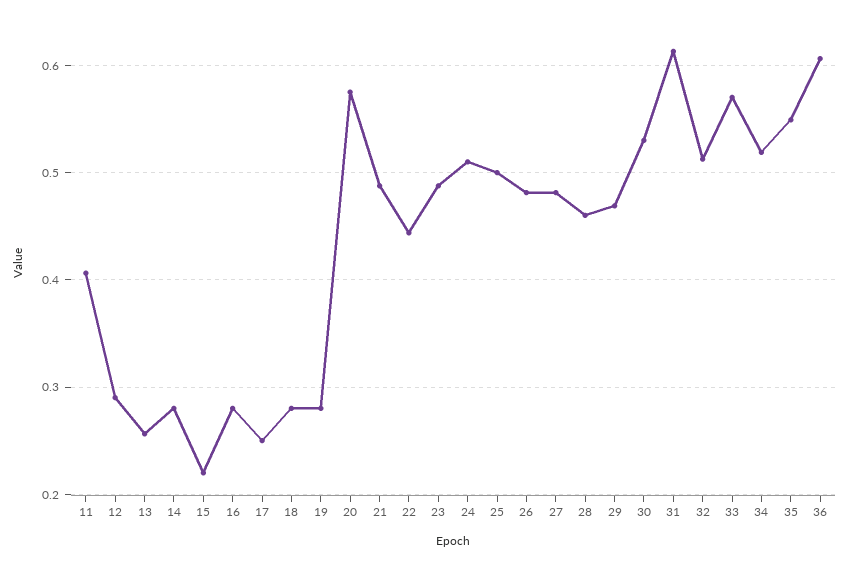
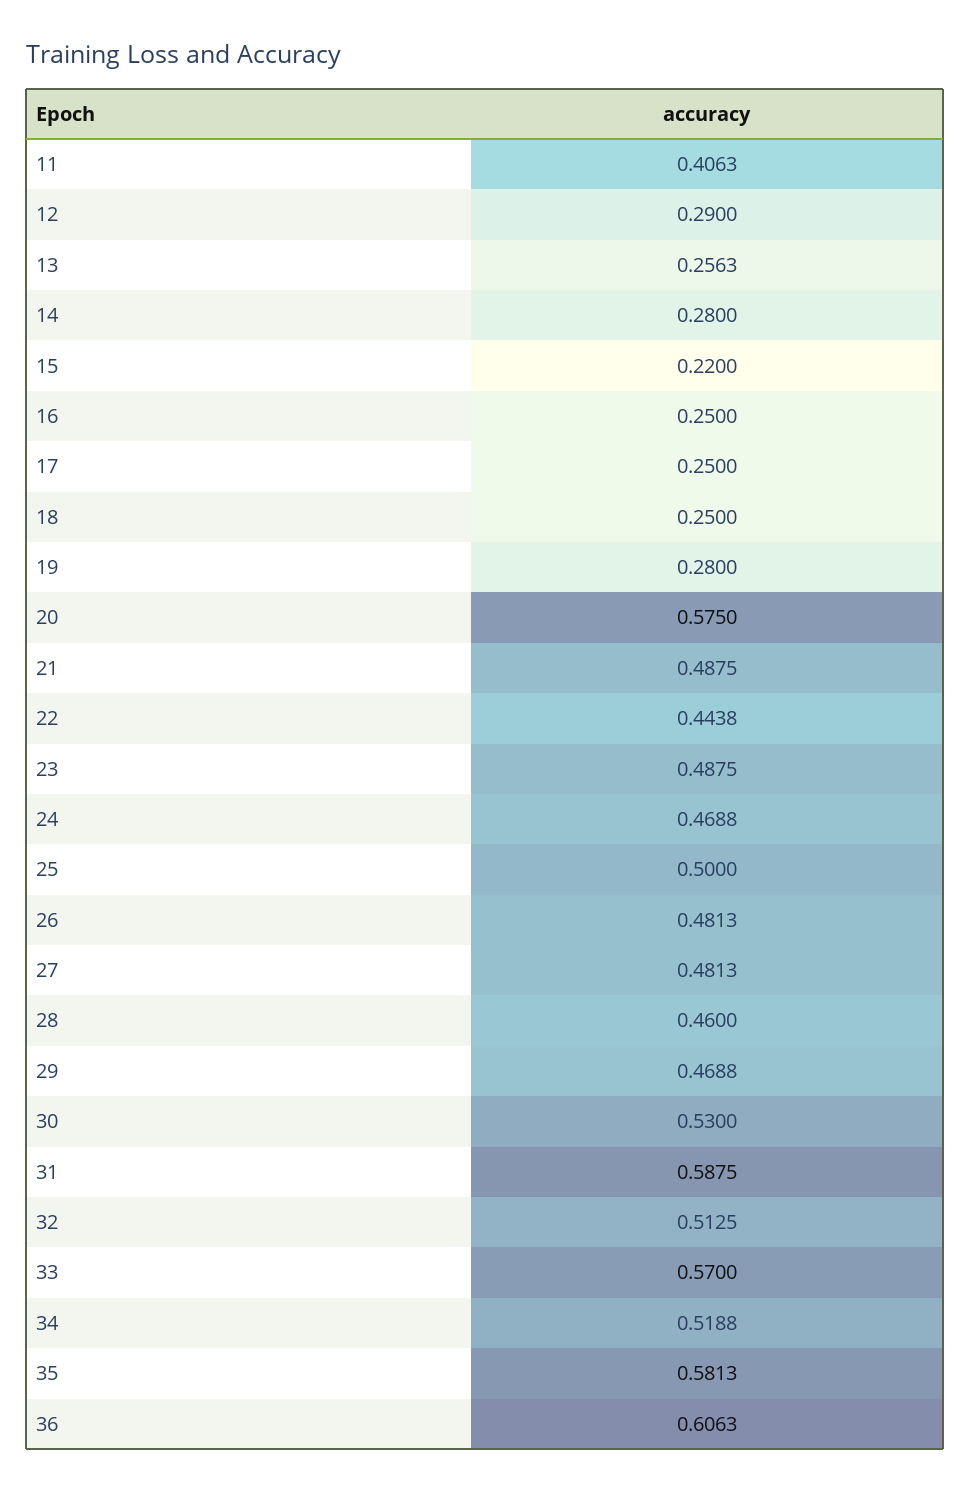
  {
    "11": 0.4063,
    "12": 0.29,
    "13": 0.2563,
    "14": 0.28,
    "15": 0.22,
-   "16": 0.28,
+   "16": 0.25,
    "17": 0.25,
-   "18": 0.28,
+   "18": 0.25,
    "19": 0.28,
    "20": 0.575,
    "21": 0.4875,
    "22": 0.4438,
    "23": 0.4875,
-   "24": 0.51,
+   "24": 0.4688,
    "25": 0.5,
    "26": 0.4813,
    "27": 0.4813,
    "28": 0.46,
    "29": 0.4688,
    "30": 0.53,
-   "31": 0.61,
+   "31": 0.5875,
    "32": 0.5125,
    "33": 0.57,
    "34": 0.5188,
-   "35": 0.55,
+   "35": 0.5813,
    "36": 0.6063
  }

